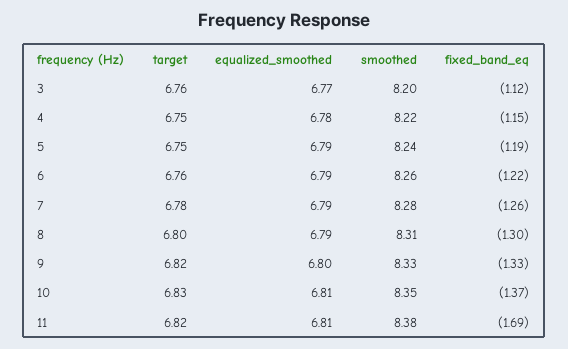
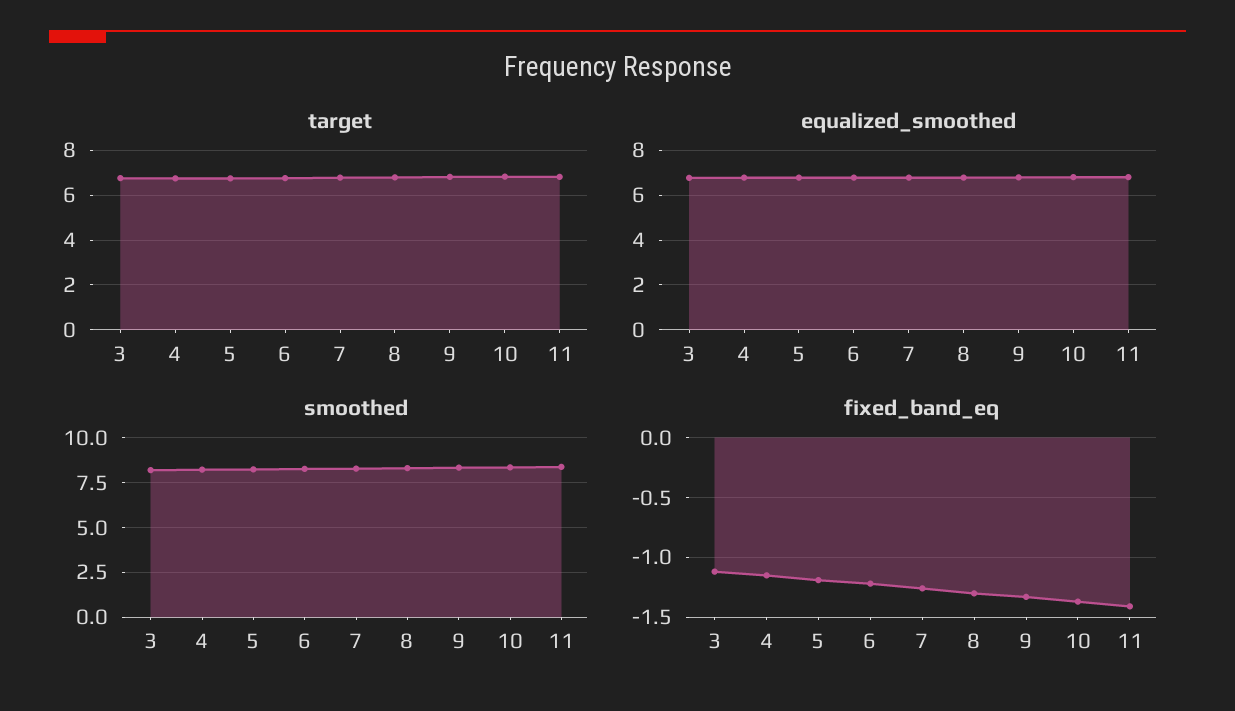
  {
    "target": {
      "3": 6.76,
      "4": 6.75,
      "5": 6.75,
      "6": 6.76,
      "7": 6.78,
      "8": 6.8,
      "9": 6.82,
      "10": 6.83,
      "11": 6.82
    },
    "equalized_smoothed": {
      "3": 6.77,
      "4": 6.78,
      "5": 6.79,
      "6": 6.79,
      "7": 6.79,
      "8": 6.79,
      "9": 6.8,
      "10": 6.81,
      "11": 6.81
    },
    "smoothed": {
      "3": 8.2,
      "4": 8.22,
      "5": 8.24,
      "6": 8.26,
      "7": 8.28,
      "8": 8.31,
      "9": 8.33,
      "10": 8.35,
      "11": 8.38
    },
    "fixed_band_eq": {
      "3": -1.12,
      "4": -1.15,
      "5": -1.19,
      "6": -1.22,
      "7": -1.26,
      "8": -1.3,
      "9": -1.33,
      "10": -1.37,
-     "11": -1.69
+     "11": -1.4
    }
  }

